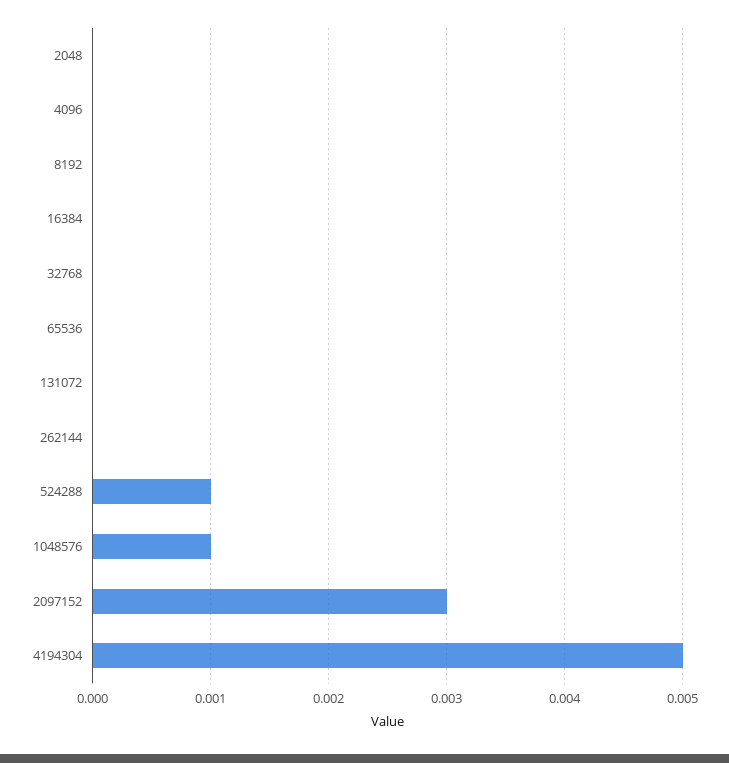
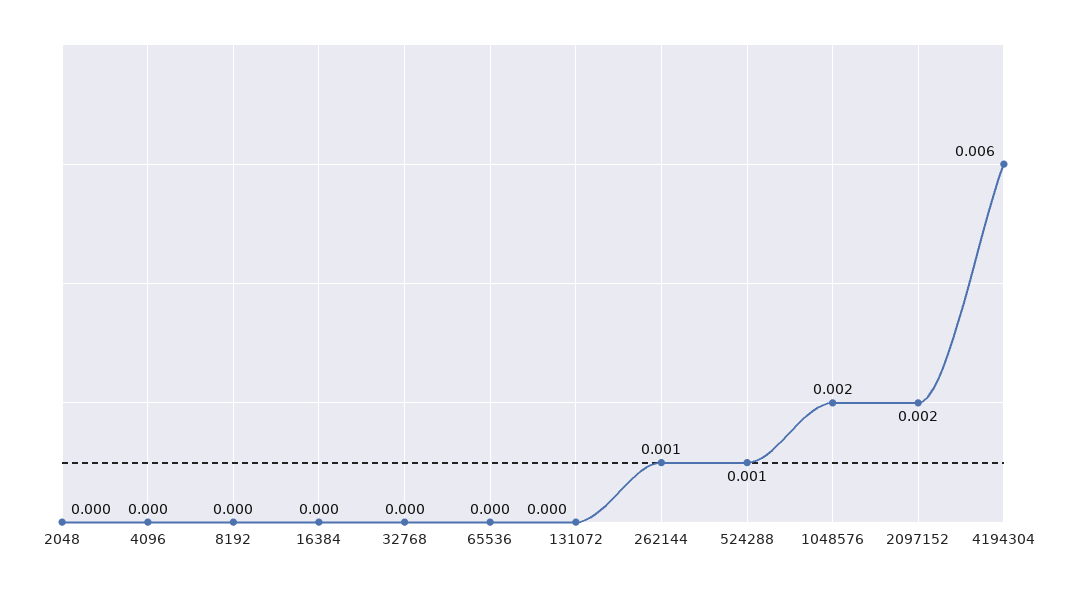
  {
    "2048": 0,
    "4096": 0,
    "8192": 0,
    "16384": 0,
    "32768": 0,
    "65536": 0,
    "131072": 0,
-   "262144": 0,
+   "262144": 0.001,
    "524288": 0.001,
-   "1048576": 0.001,
+   "1048576": 0.002,
-   "2097152": 0.003,
+   "2097152": 0.002,
-   "4194304": 0.005
+   "4194304": 0.006
  }

